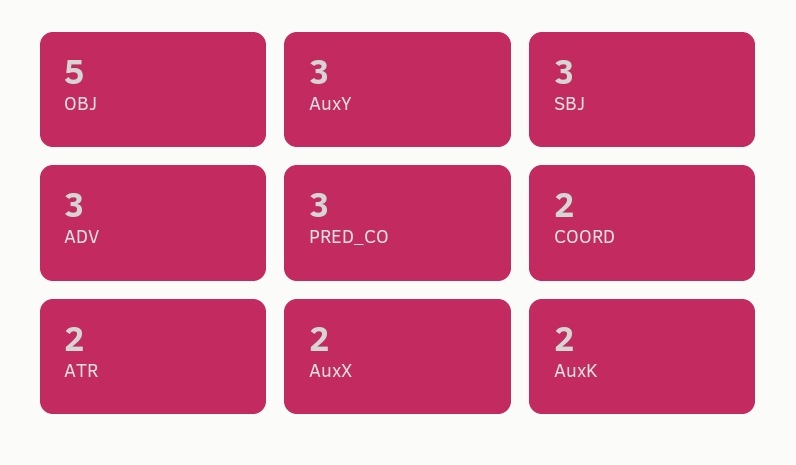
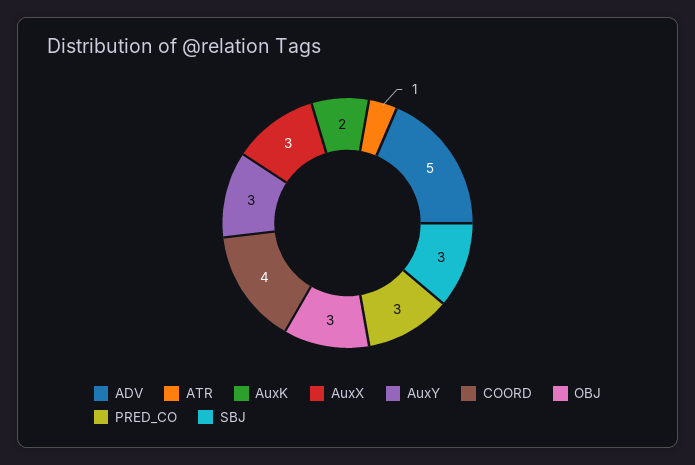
  {
-   "OBJ": 5,
+   "OBJ": 3,
    "AuxY": 3,
    "SBJ": 3,
-   "ADV": 3,
+   "ADV": 5,
    "PRED_CO": 3,
-   "COORD": 2,
+   "COORD": 4,
-   "ATR": 2,
+   "ATR": 1,
-   "AuxX": 2,
+   "AuxX": 3,
    "AuxK": 2
  }

